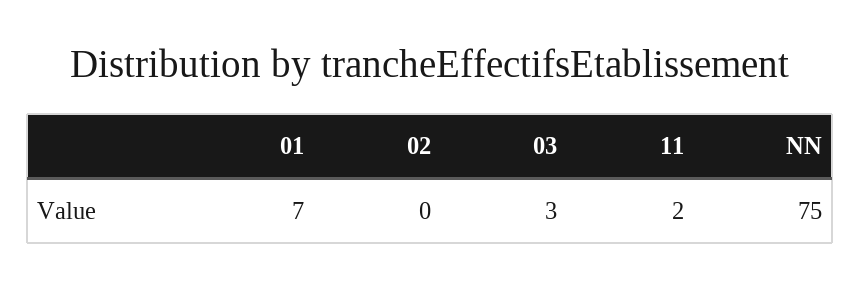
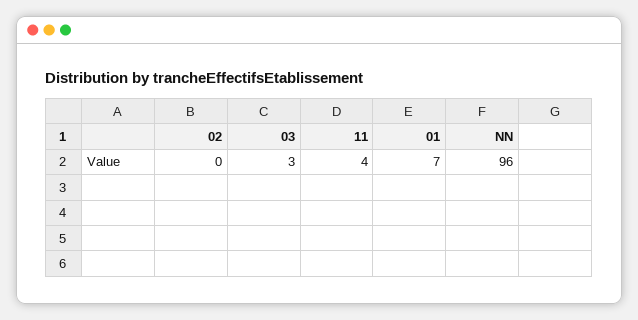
  {
    "01": 7,
    "02": 0,
    "03": 3,
-   "11": 2,
+   "11": 4,
-   "NN": 75
+   "NN": 96
  }

